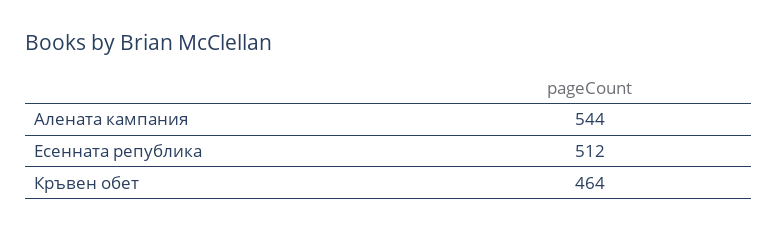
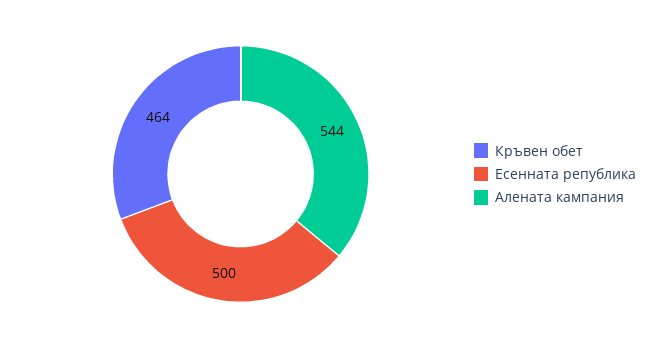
  {
    "Алената кампания": 544,
-   "Есенната република": 512,
+   "Есенната република": 500,
    "Кръвен обет": 464
  }

